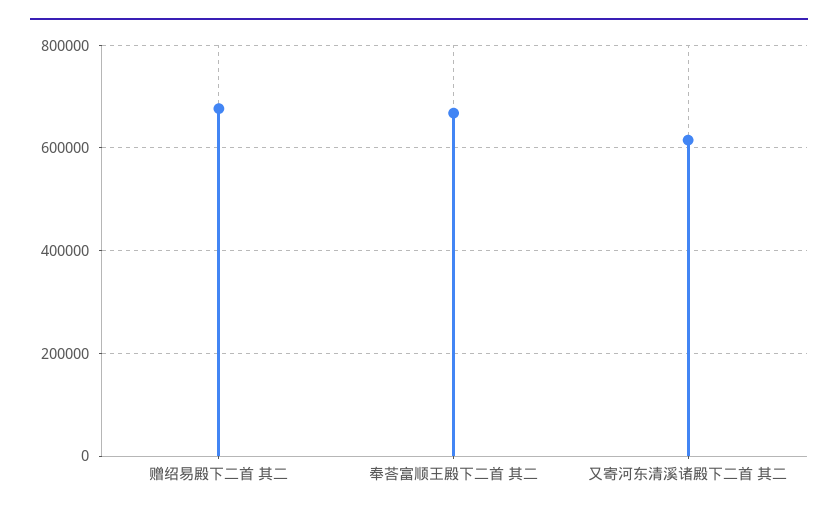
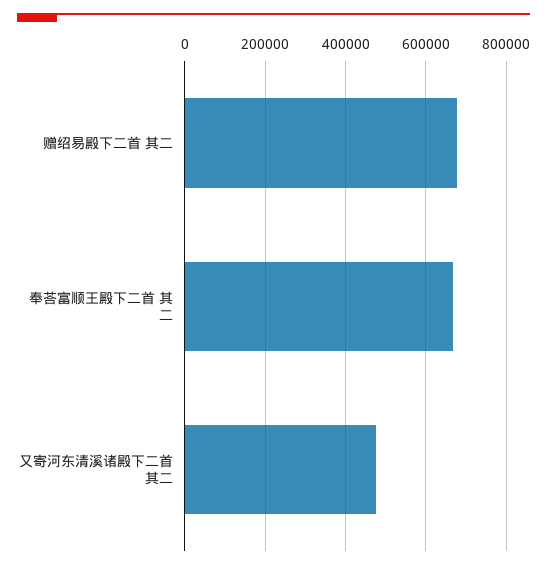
  {
    "赠绍易殿下二首 其二": 680000,
    "奉荅富顺王殿下二首 其二": 660000,
-   "又寄河东清溪诸殿下二首 其二": 620000
+   "又寄河东清溪诸殿下二首 其二": 480000
  }

